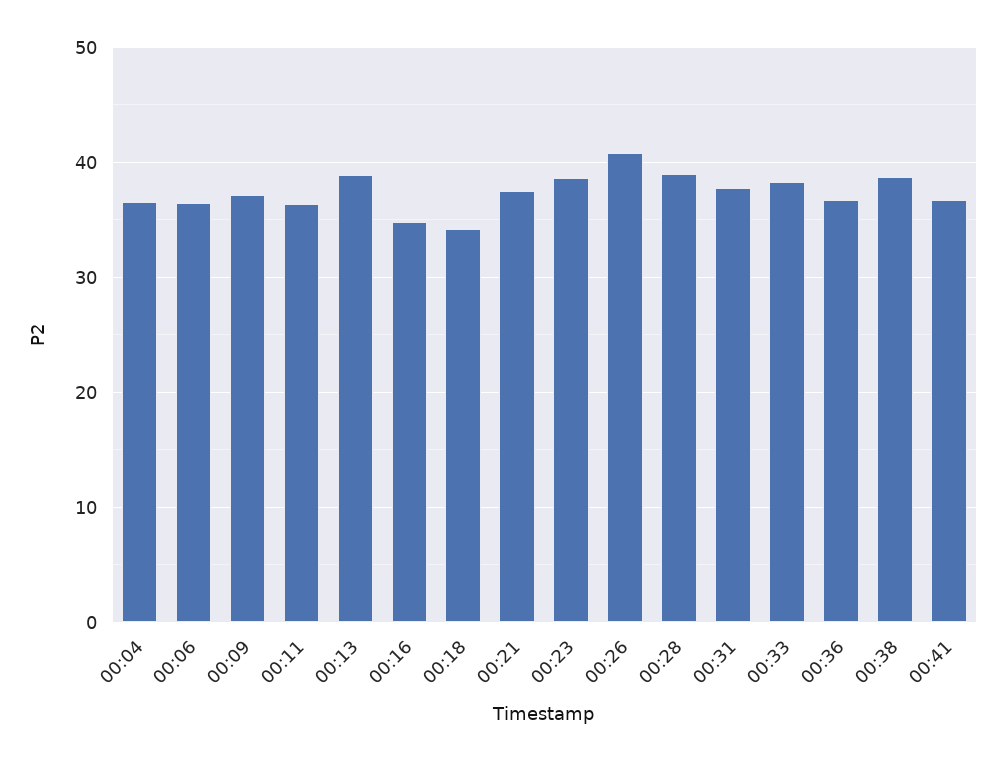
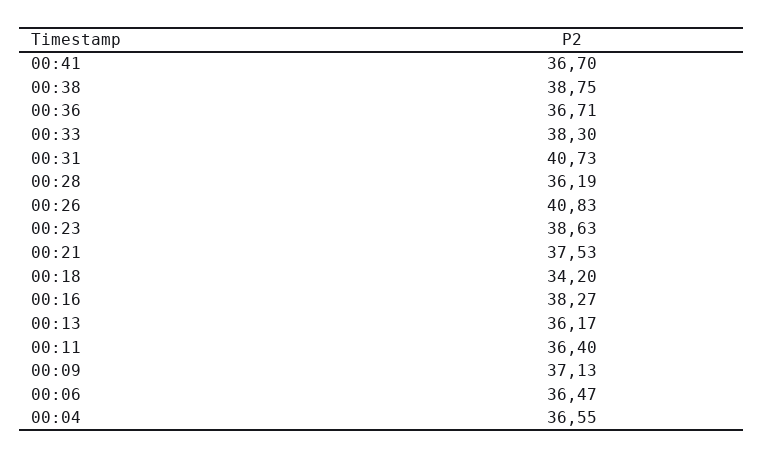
  {
    "00:04": 36.55,
    "00:06": 36.47,
    "00:09": 37.13,
    "00:11": 36.4,
-   "00:13": 39,
+   "00:13": 36.17,
-   "00:16": 35,
+   "00:16": 38.27,
    "00:18": 34.2,
    "00:21": 37.53,
    "00:23": 38.63,
    "00:26": 40.83,
-   "00:28": 39,
+   "00:28": 36.19,
-   "00:31": 38,
+   "00:31": 40.73,
    "00:33": 38.3,
    "00:36": 36.71,
    "00:38": 38.75,
    "00:41": 36.7
  }

